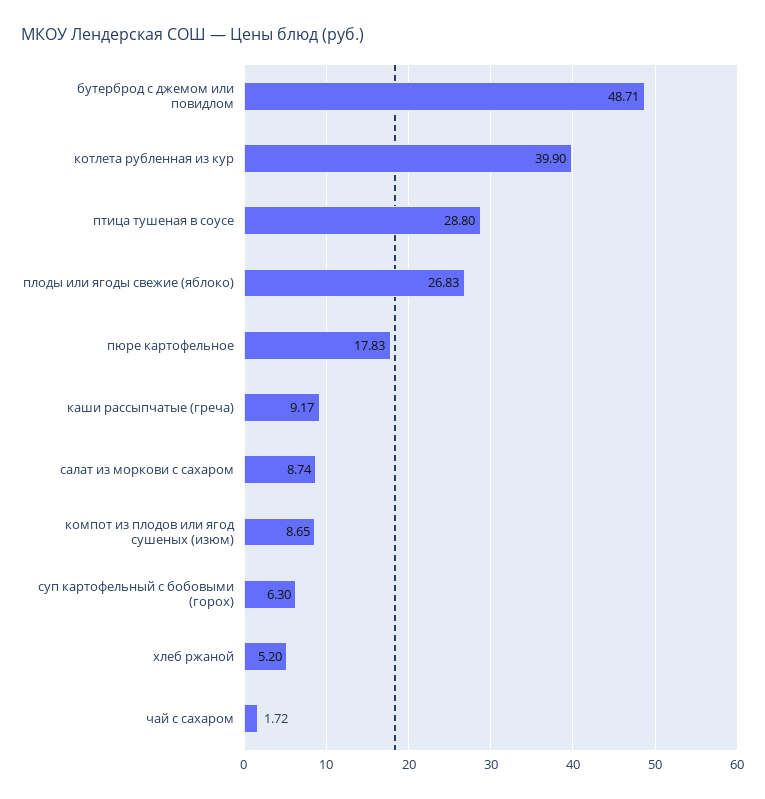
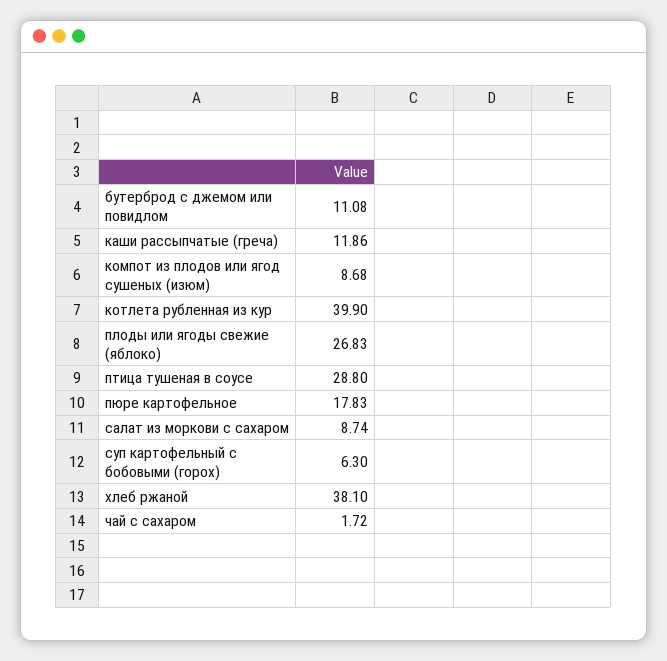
  {
-   "бутерброд с джемом или повидлом": 48.71,
+   "бутерброд с джемом или повидлом": 11.08,
    "котлета рубленная из кур": 39.9,
    "птица тушеная в соусе": 28.8,
    "плоды или ягоды свежие (яблоко)": 26.83,
    "пюре картофельное": 17.83,
-   "каши рассыпчатые (греча)": 9.17,
+   "каши рассыпчатые (греча)": 11.86,
    "салат из моркови с сахаром": 8.74,
-   "компот из плодов или ягод сушеных (изюм)": 8.65,
+   "компот из плодов или ягод сушеных (изюм)": 8.68,
    "суп картофельный с бобовыми (горох)": 6.3,
-   "хлеб ржаной": 5.2,
+   "хлеб ржаной": 38.1,
    "чай с сахаром": 1.72
  }

